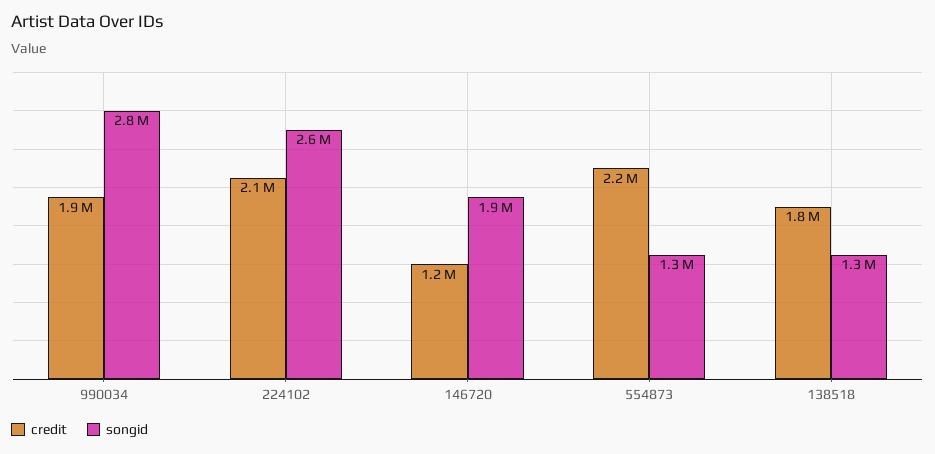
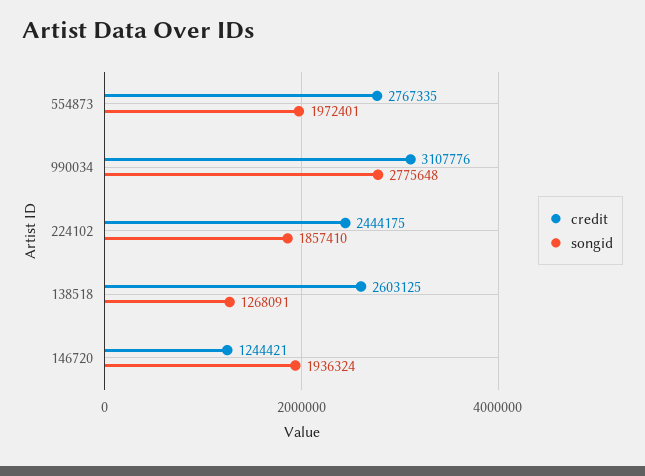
  {
    "credit": {
-     "990034": 1900000,
+     "990034": 3107776,
-     "224102": 2100000,
+     "224102": 2444175,
      "146720": 1244421,
-     "554873": 2200000,
+     "554873": 2767335,
-     "138518": 1800000
+     "138518": 2603125
    },
    "songid": {
      "990034": 2775648,
-     "224102": 2600000,
+     "224102": 1857410,
      "146720": 1936324,
-     "554873": 1300000,
+     "554873": 1972401,
      "138518": 1268091
    }
  }

